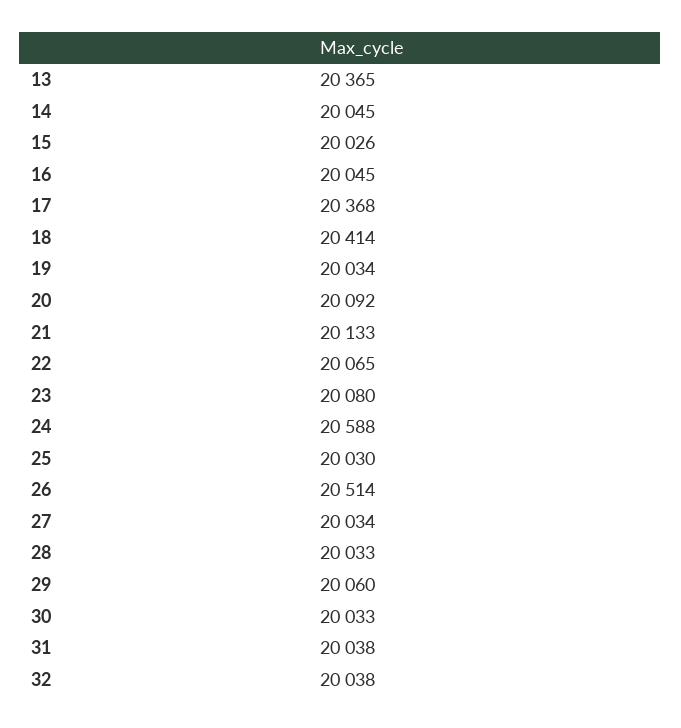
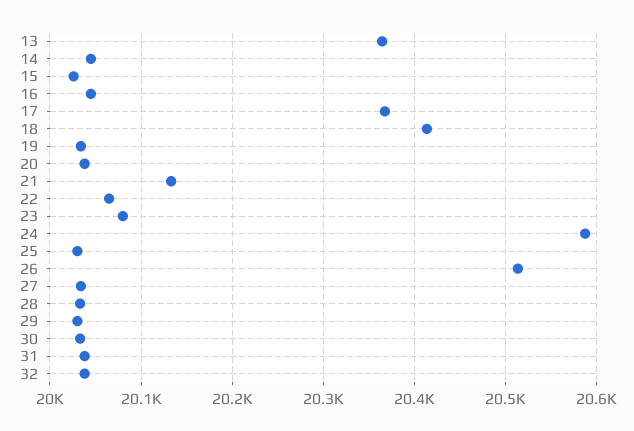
  {
    "13": 20365,
    "14": 20045,
    "15": 20026,
    "16": 20045,
    "17": 20368,
    "18": 20414,
    "19": 20034,
-   "20": 20092,
+   "20": 20040,
    "21": 20133,
    "22": 20065,
    "23": 20080,
    "24": 20588,
    "25": 20030,
    "26": 20514,
    "27": 20034,
    "28": 20033,
-   "29": 20060,
+   "29": 20030,
    "30": 20033,
    "31": 20038,
    "32": 20038
  }

